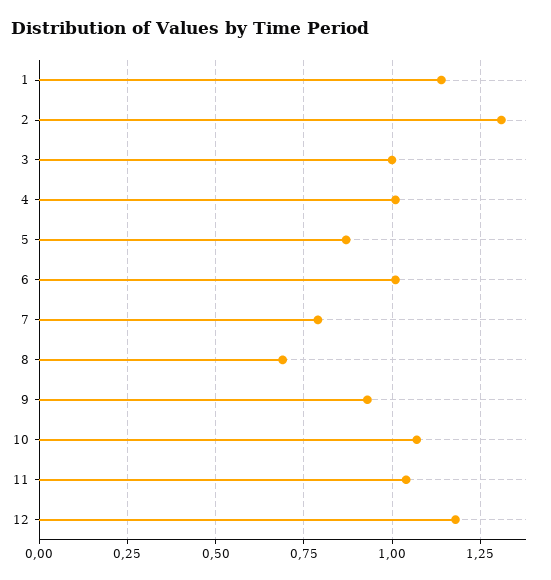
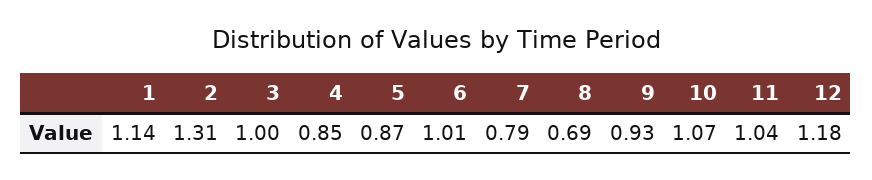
  {
    "1": 1.14,
    "2": 1.31,
    "3": 1,
-   "4": 1,
+   "4": 0.85,
    "5": 0.87,
    "6": 1.01,
    "7": 0.79,
    "8": 0.69,
    "9": 0.93,
    "10": 1.07,
    "11": 1.04,
    "12": 1.18
  }

